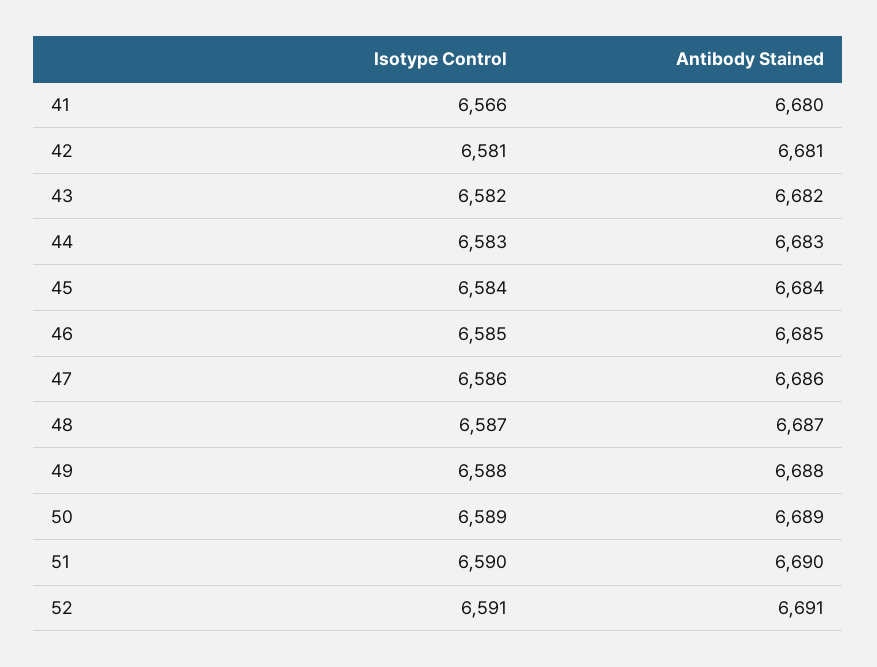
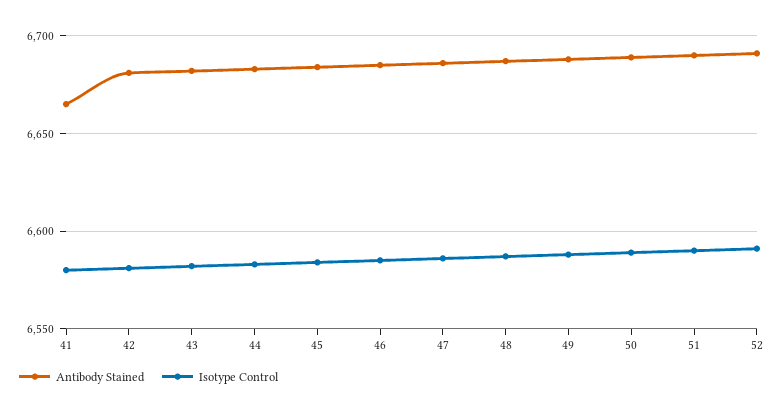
  {
    "Isotype Control": {
-     "41": 6566,
+     "41": 6580,
      "42": 6581,
      "43": 6582,
      "44": 6583,
      "45": 6584,
      "46": 6585,
      "47": 6586,
      "48": 6587,
      "49": 6588,
      "50": 6589,
      "51": 6590,
      "52": 6591
    },
    "Antibody Stained": {
-     "41": 6680,
+     "41": 6665,
      "42": 6681,
      "43": 6682,
      "44": 6683,
      "45": 6684,
      "46": 6685,
      "47": 6686,
      "48": 6687,
      "49": 6688,
      "50": 6689,
      "51": 6690,
      "52": 6691
    }
  }

